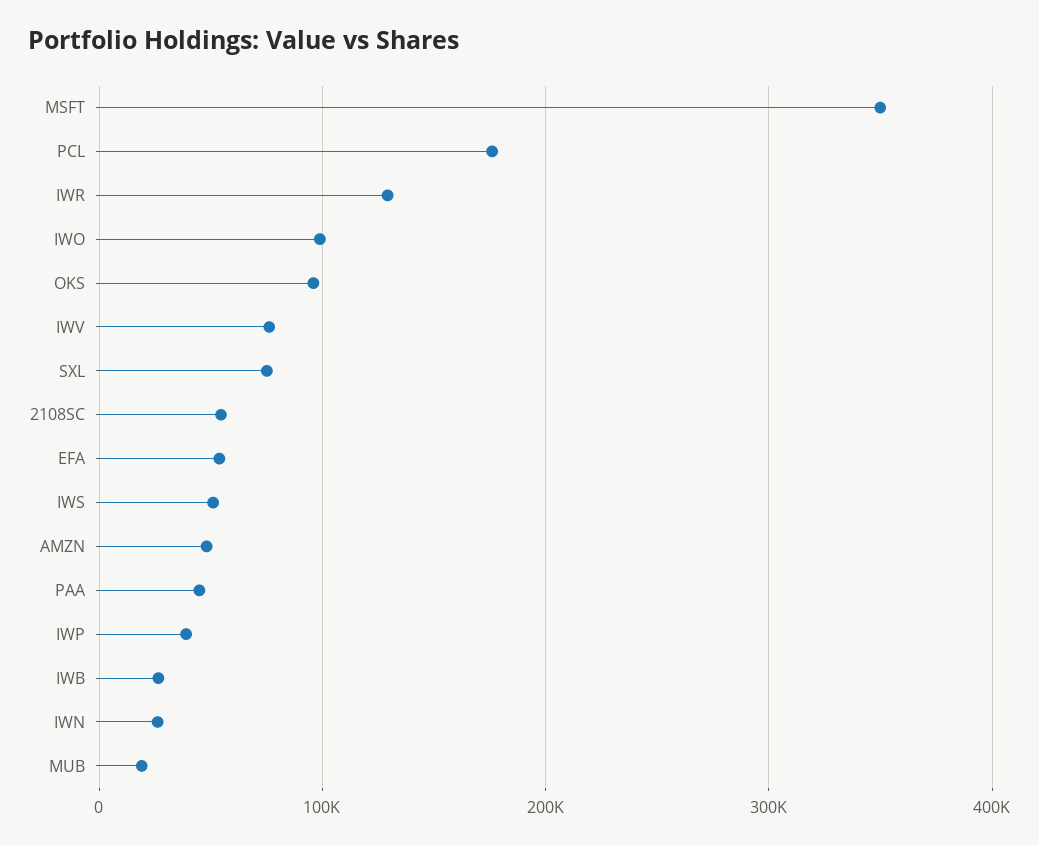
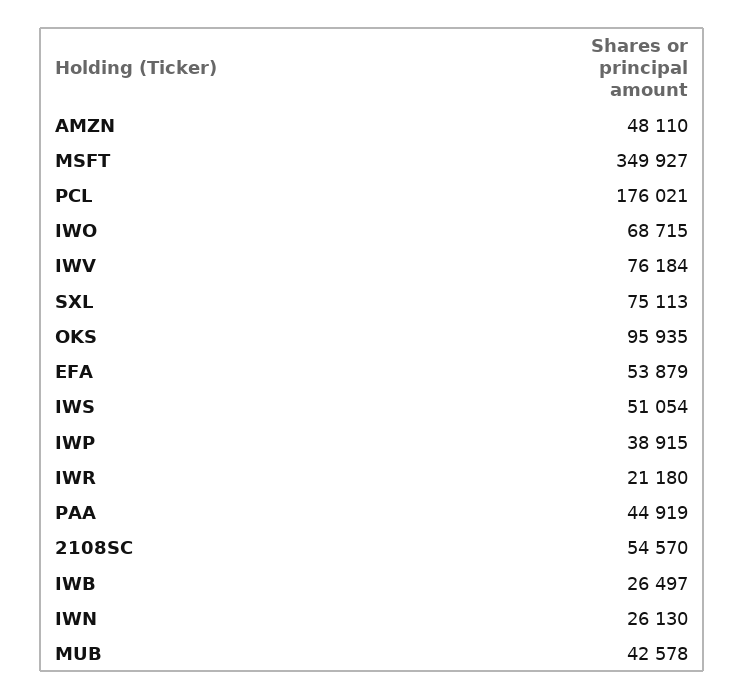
  {
    "MSFT": 349927,
    "PCL": 176021,
-   "IWR": 130000,
+   "IWR": 21180,
-   "IWO": 100000,
+   "IWO": 68715,
    "OKS": 95935,
    "IWV": 76184,
    "SXL": 75113,
    "2108SC": 54570,
    "EFA": 53879,
    "IWS": 51054,
    "AMZN": 48110,
    "PAA": 44919,
    "IWP": 38915,
    "IWB": 26497,
    "IWN": 26130,
-   "MUB": 20000
+   "MUB": 42578
  }

